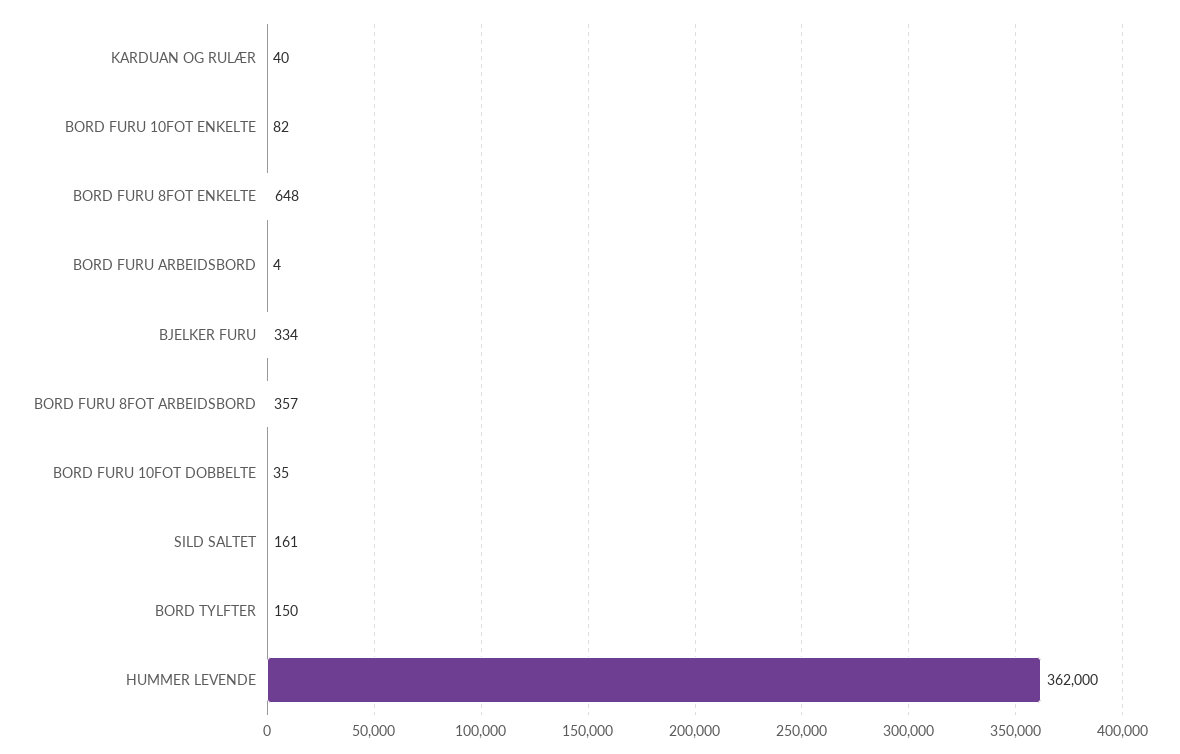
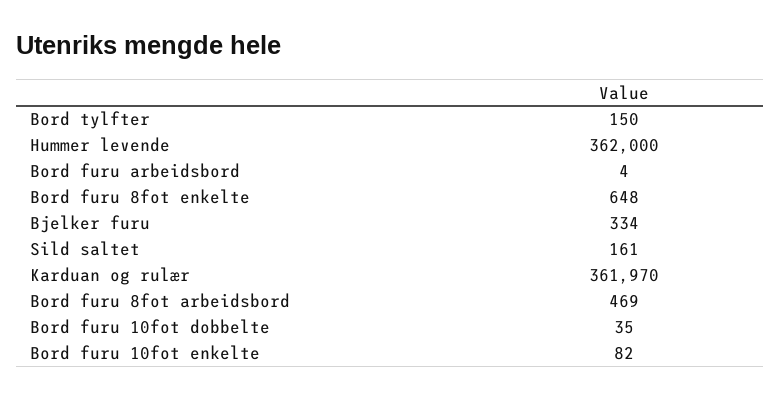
  {
-   "KARDUAN OG RULÆR": 40,
+   "KARDUAN OG RULÆR": 361970,
    "BORD FURU 10FOT ENKELTE": 82,
    "BORD FURU 8FOT ENKELTE": 648,
    "BORD FURU ARBEIDSBORD": 4,
    "BJELKER FURU": 334,
-   "BORD FURU 8FOT ARBEIDSBORD": 357,
+   "BORD FURU 8FOT ARBEIDSBORD": 469,
    "BORD FURU 10FOT DOBBELTE": 35,
    "SILD SALTET": 161,
    "BORD TYLFTER": 150,
    "HUMMER LEVENDE": 362000
  }

